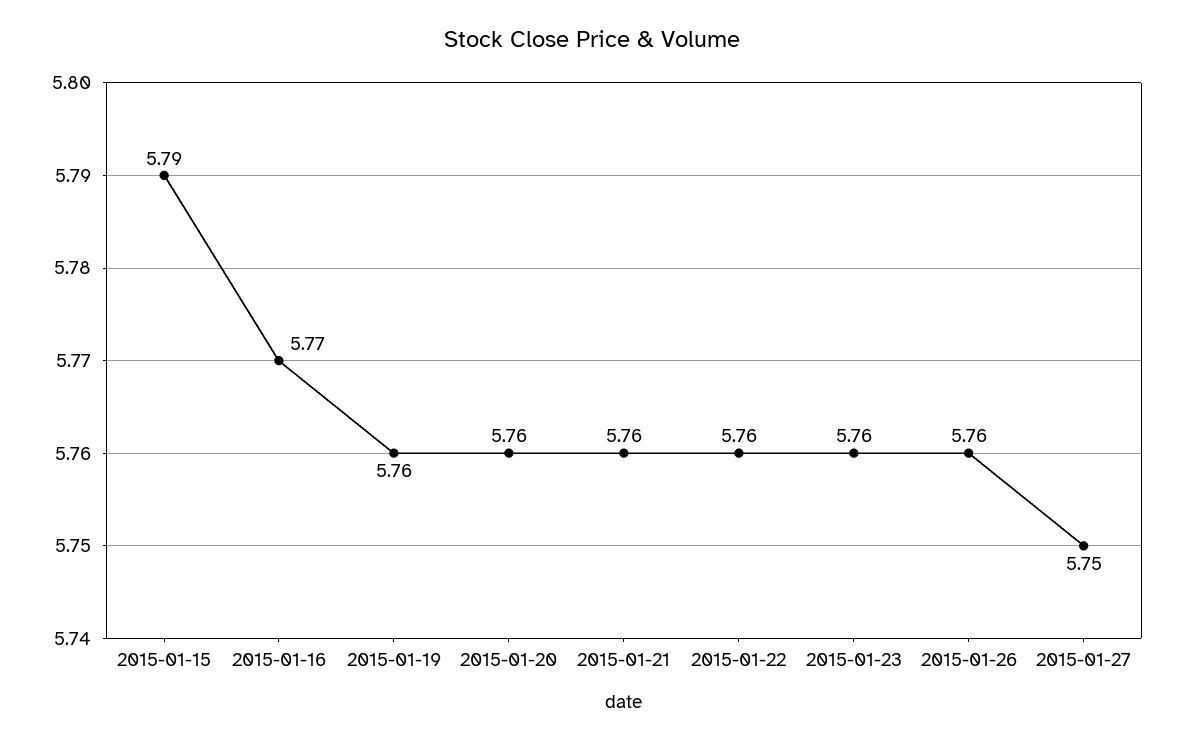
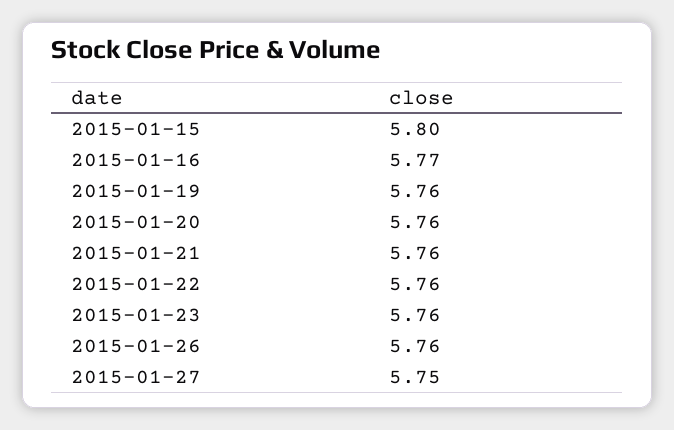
  {
-   "2015-01-15": 5.79,
+   "2015-01-15": 5.8,
    "2015-01-16": 5.77,
    "2015-01-19": 5.76,
    "2015-01-20": 5.76,
    "2015-01-21": 5.76,
    "2015-01-22": 5.76,
    "2015-01-23": 5.76,
    "2015-01-26": 5.76,
    "2015-01-27": 5.75
  }

